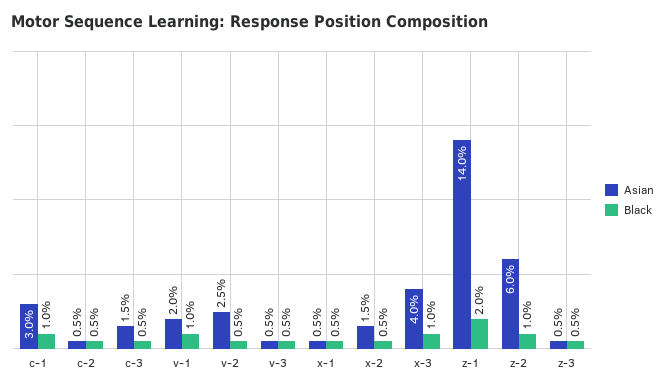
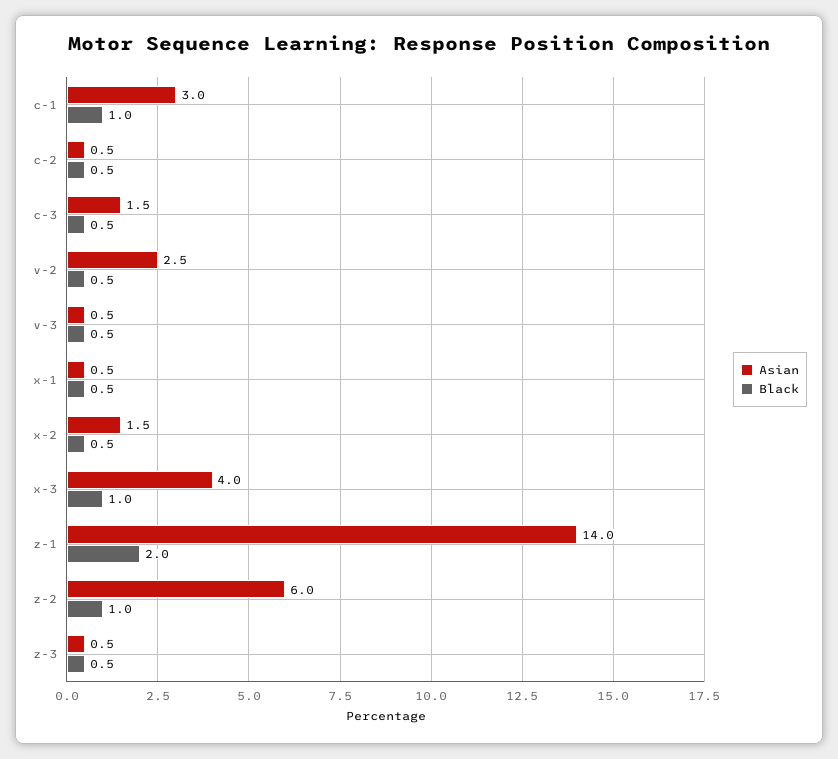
  {
    "Asian": {
      "c-1": 3,
      "c-2": 0.5,
      "c-3": 1.5,
-     "v-1": 2,
      "v-2": 2.5,
      "v-3": 0.5,
      "x-1": 0.5,
      "x-2": 1.5,
      "x-3": 4,
      "z-1": 14,
      "z-2": 6,
      "z-3": 0.5
    },
    "Black": {
      "c-1": 1,
      "c-2": 0.5,
      "c-3": 0.5,
-     "v-1": 1,
      "v-2": 0.5,
      "v-3": 0.5,
      "x-1": 0.5,
      "x-2": 0.5,
      "x-3": 1,
      "z-1": 2,
      "z-2": 1,
      "z-3": 0.5
    }
  }

